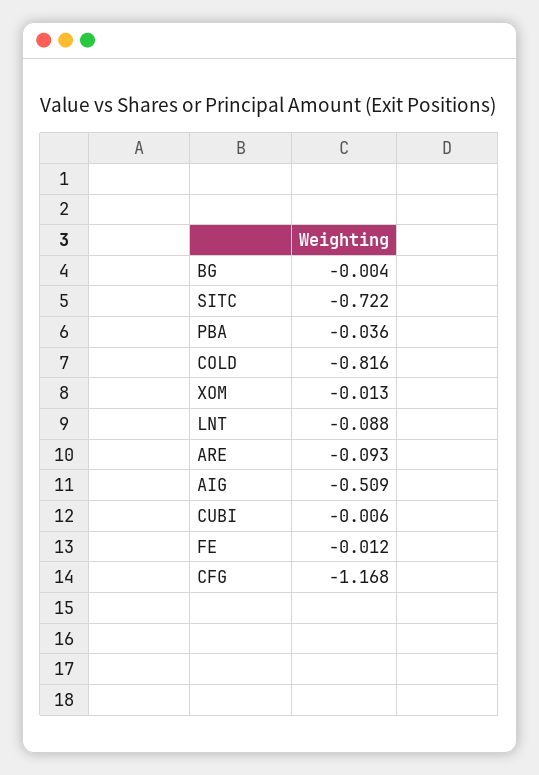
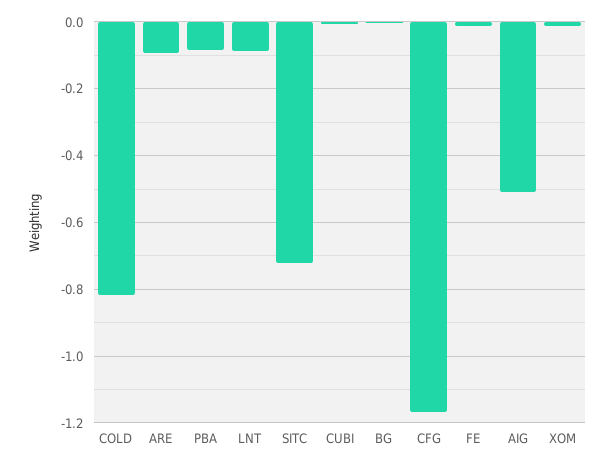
  {
    "BG": -0.004,
    "SITC": -0.722,
-   "PBA": -0.036,
+   "PBA": -0.08,
    "COLD": -0.816,
    "XOM": -0.013,
    "LNT": -0.088,
    "ARE": -0.093,
    "AIG": -0.509,
    "CUBI": -0.006,
    "FE": -0.012,
    "CFG": -1.168
  }

